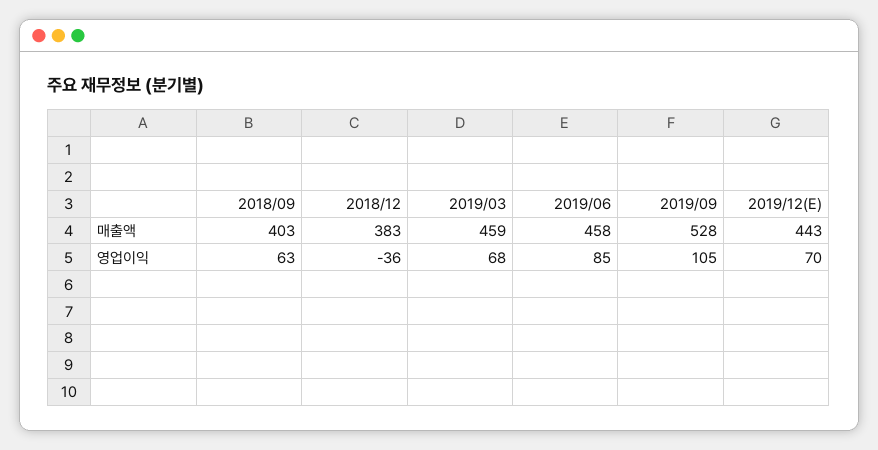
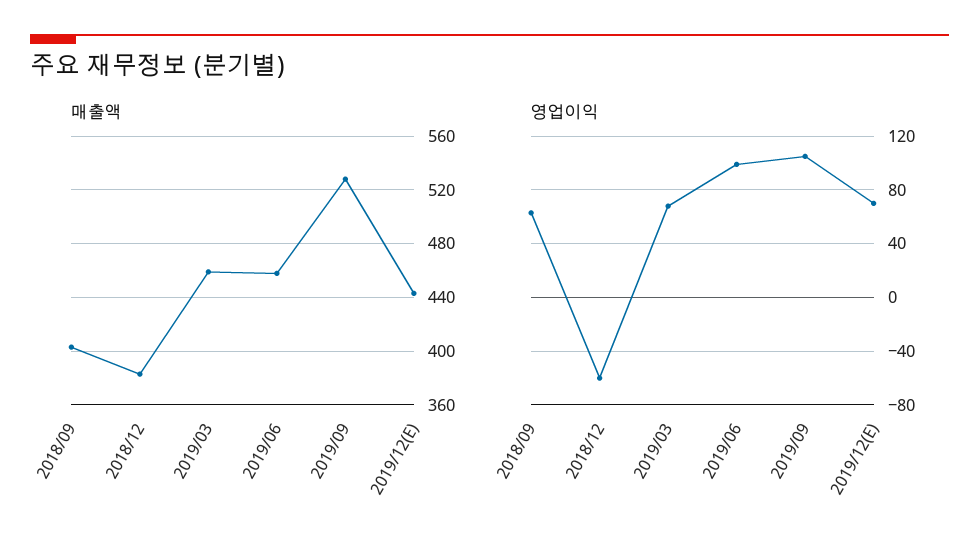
  {
    "매출액": {
      "2018/09": 403,
      "2018/12": 383,
      "2019/03": 459,
      "2019/06": 458,
      "2019/09": 528,
      "2019/12(E)": 443
    },
    "영업이익": {
      "2018/09": 63,
-     "2018/12": -36,
+     "2018/12": -60,
      "2019/03": 68,
-     "2019/06": 85,
+     "2019/06": 100,
      "2019/09": 105,
      "2019/12(E)": 70
    }
  }

